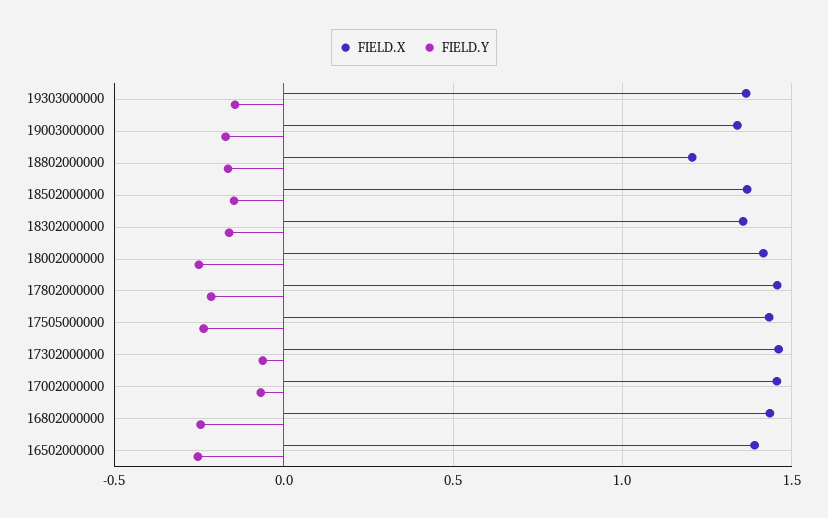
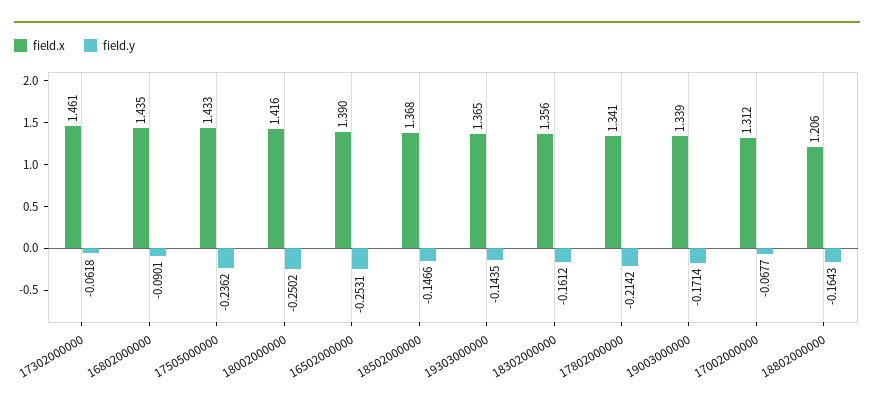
  {
    "FIELD.X": {
      "19303000000": 1.365,
      "19003000000": 1.339,
      "18802000000": 1.206,
      "18502000000": 1.368,
      "18302000000": 1.356,
      "18002000000": 1.416,
-     "17802000000": 1.45,
+     "17802000000": 1.341,
      "17505000000": 1.433,
      "17302000000": 1.461,
-     "17002000000": 1.45,
+     "17002000000": 1.312,
      "16802000000": 1.435,
      "16502000000": 1.39
    },
    "FIELD.Y": {
      "19303000000": -0.1435,
      "19003000000": -0.1714,
      "18802000000": -0.1643,
      "18502000000": -0.1466,
      "18302000000": -0.1612,
      "18002000000": -0.2502,
      "17802000000": -0.2142,
      "17505000000": -0.2362,
      "17302000000": -0.0618,
      "17002000000": -0.0677,
-     "16802000000": -0.25,
+     "16802000000": -0.0901,
      "16502000000": -0.2531
    }
  }

